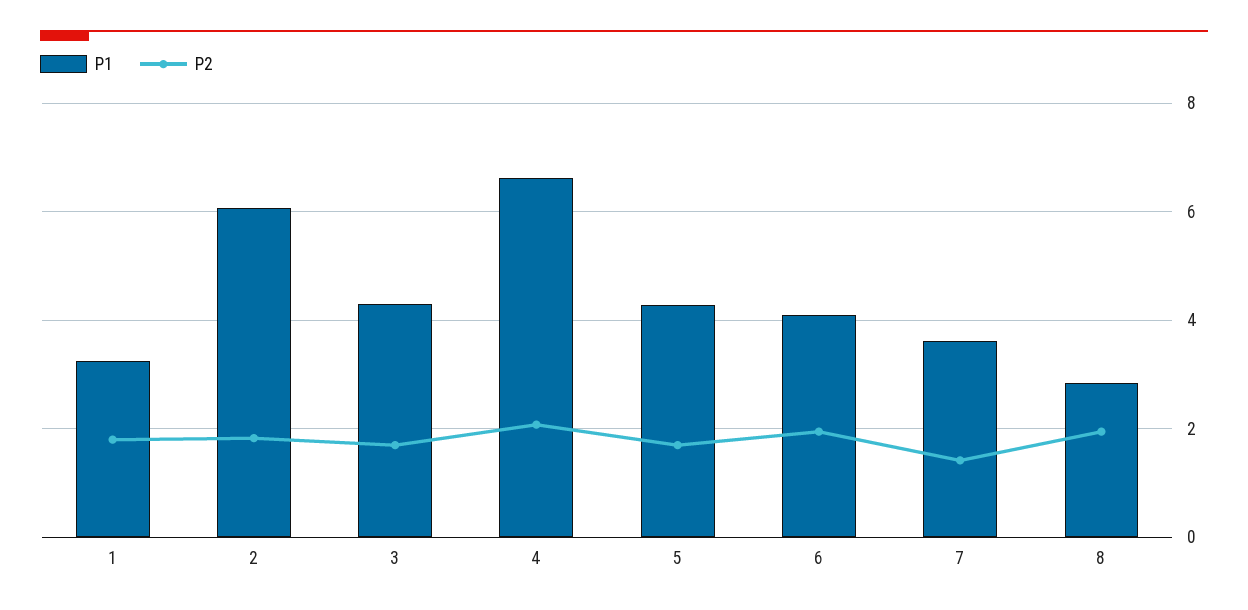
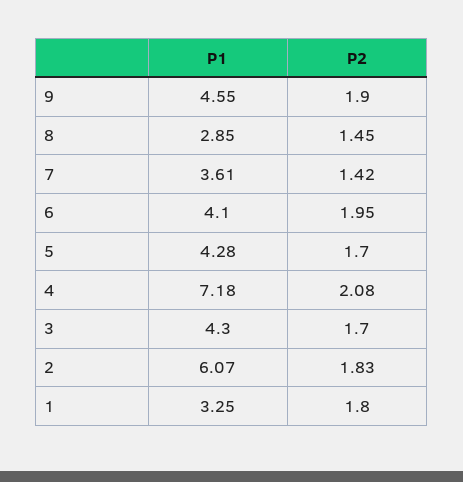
  {
    "P1": {
      "1": 3.25,
      "2": 6.07,
      "3": 4.3,
-     "4": 6.6,
+     "4": 7.18,
      "5": 4.28,
      "6": 4.1,
      "7": 3.61,
-     "8": 2.85
+     "8": 2.85,
+     "9": 4.55
    },
    "P2": {
      "1": 1.8,
      "2": 1.83,
      "3": 1.7,
      "4": 2.08,
      "5": 1.7,
      "6": 1.95,
      "7": 1.42,
-     "8": 2
+     "8": 1.45,
+     "9": 1.9
    }
  }

